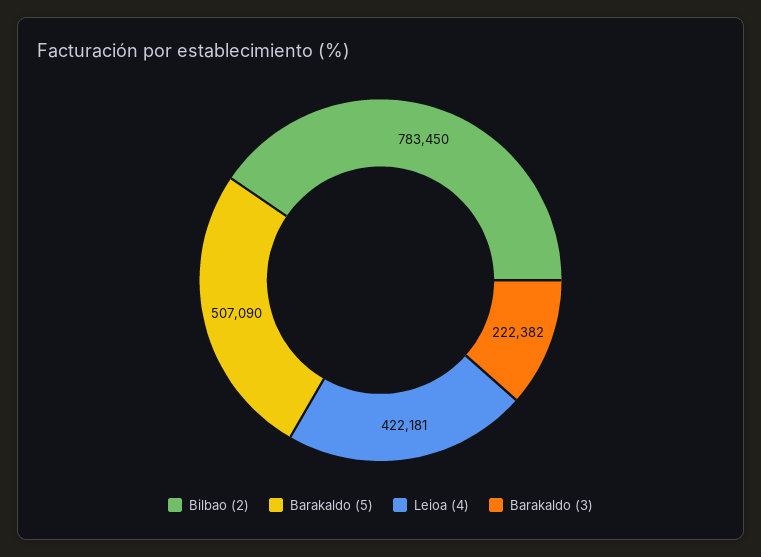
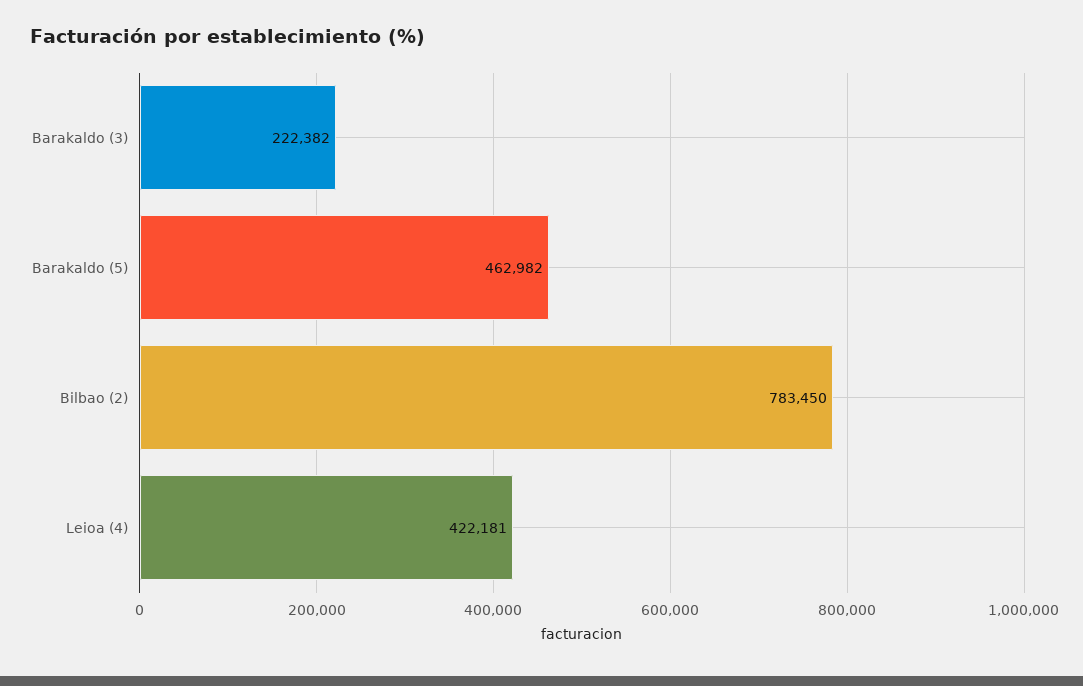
  {
    "Bilbao (2)": 783450,
-   "Barakaldo (5)": 507090,
+   "Barakaldo (5)": 462982,
    "Leioa (4)": 422181,
    "Barakaldo (3)": 222382
  }

